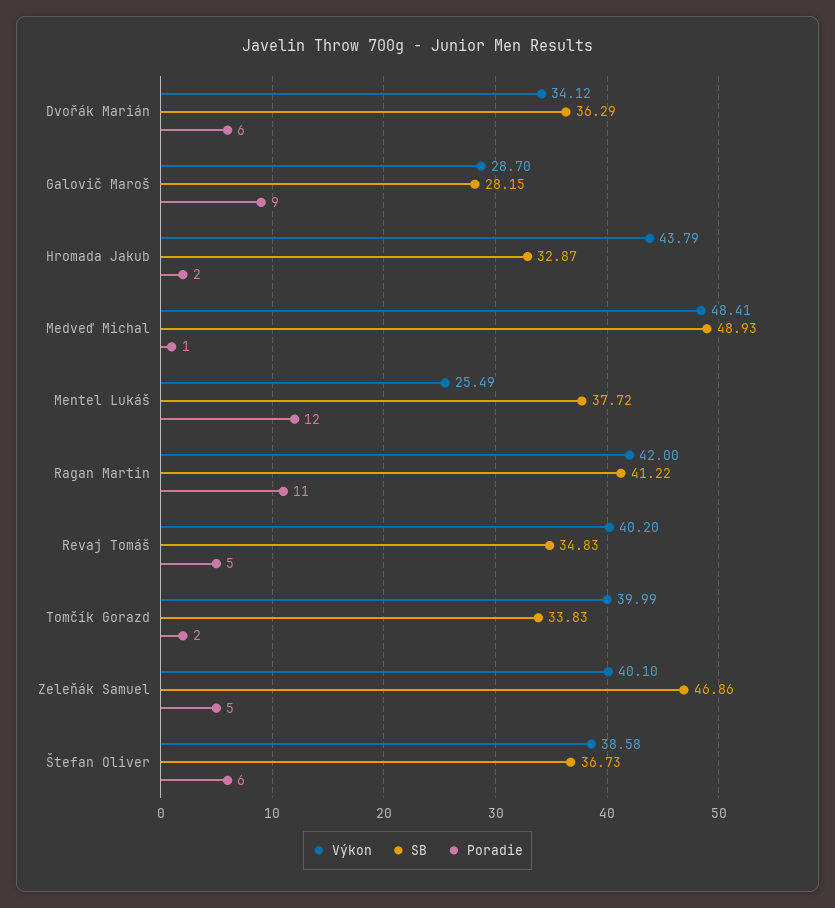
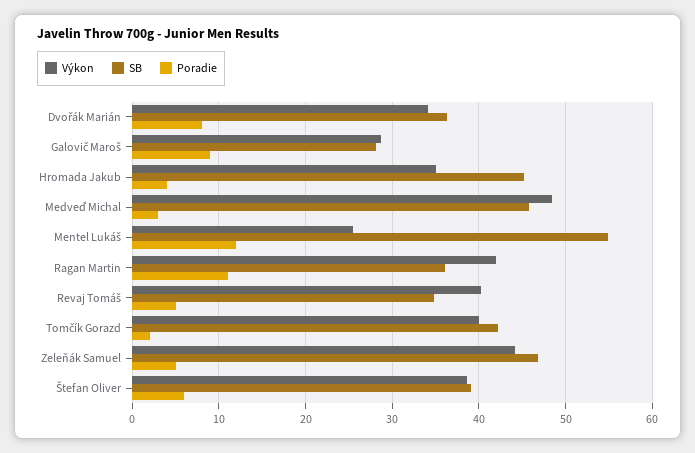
  {
    "Výkon": {
      "Dvořák Marián": 34.12,
      "Galovič Maroš": 28.7,
-     "Hromada Jakub": 43.79,
+     "Hromada Jakub": 35,
      "Medveď Michal": 48.41,
      "Mentel Lukáš": 25.49,
      "Ragan Martin": 42,
      "Revaj Tomáš": 40.2,
      "Tomčík Gorazd": 39.99,
-     "Zeleňák Samuel": 40.1,
+     "Zeleňák Samuel": 44,
      "Štefan Oliver": 38.58
    },
    "SB": {
      "Dvořák Marián": 36.29,
      "Galovič Maroš": 28.15,
-     "Hromada Jakub": 32.87,
+     "Hromada Jakub": 45,
-     "Medveď Michal": 48.93,
+     "Medveď Michal": 46,
-     "Mentel Lukáš": 37.72,
+     "Mentel Lukáš": 55,
-     "Ragan Martin": 41.22,
+     "Ragan Martin": 36,
      "Revaj Tomáš": 34.83,
-     "Tomčík Gorazd": 33.83,
+     "Tomčík Gorazd": 42,
      "Zeleňák Samuel": 46.86,
-     "Štefan Oliver": 36.73
+     "Štefan Oliver": 39
    },
    "Poradie": {
-     "Dvořák Marián": 6,
+     "Dvořák Marián": 8,
      "Galovič Maroš": 9,
-     "Hromada Jakub": 2,
+     "Hromada Jakub": 4,
-     "Medveď Michal": 1,
+     "Medveď Michal": 3,
      "Mentel Lukáš": 12,
      "Ragan Martin": 11,
      "Revaj Tomáš": 5,
      "Tomčík Gorazd": 2,
      "Zeleňák Samuel": 5,
      "Štefan Oliver": 6
    }
  }

